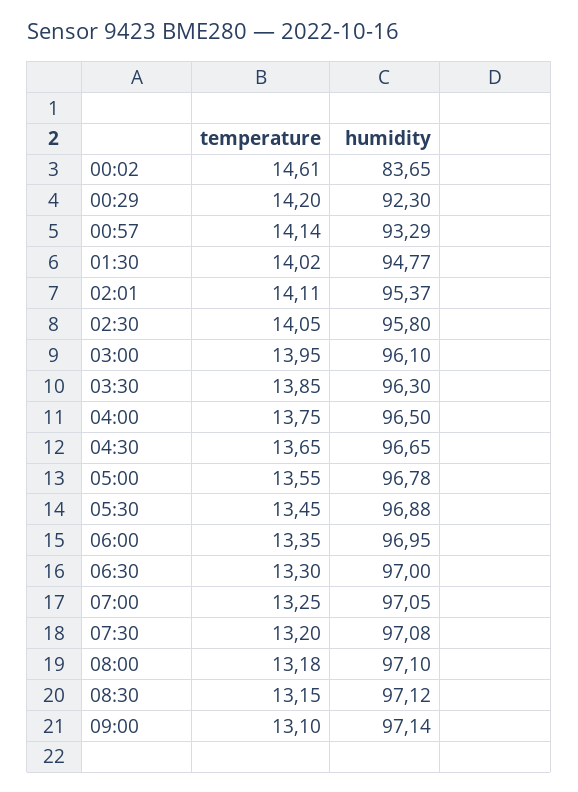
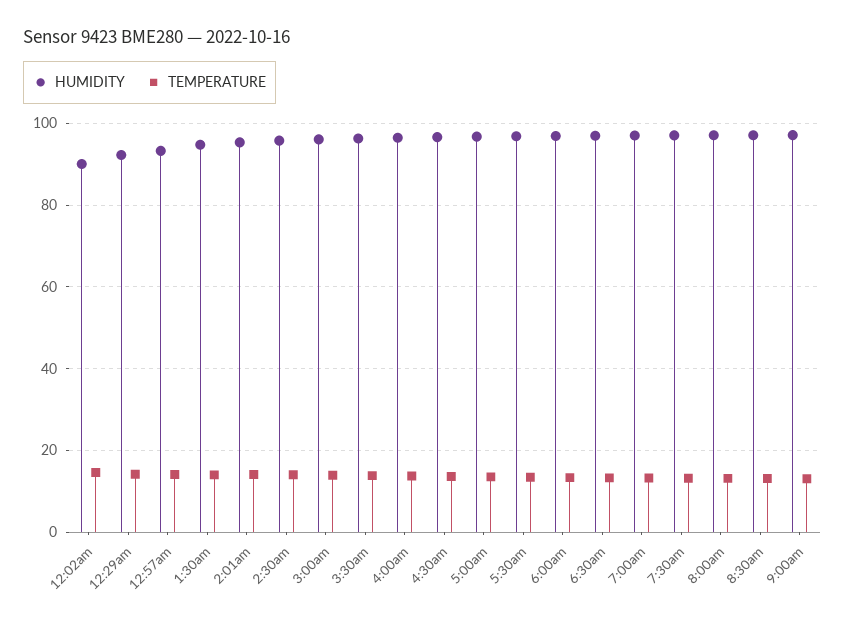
  {
    "temperature": {
      "00:02": 14.61,
      "00:29": 14.2,
      "00:57": 14.14,
      "01:30": 14.02,
      "02:01": 14.11,
      "02:30": 14.05,
      "03:00": 13.95,
      "03:30": 13.85,
      "04:00": 13.75,
      "04:30": 13.65,
      "05:00": 13.55,
      "05:30": 13.45,
      "06:00": 13.35,
      "06:30": 13.3,
      "07:00": 13.25,
      "07:30": 13.2,
      "08:00": 13.18,
      "08:30": 13.15,
      "09:00": 13.1
    },
    "humidity": {
-     "00:02": 83.65,
+     "00:02": 90,
      "00:29": 92.3,
      "00:57": 93.29,
      "01:30": 94.77,
      "02:01": 95.37,
      "02:30": 95.8,
      "03:00": 96.1,
      "03:30": 96.3,
      "04:00": 96.5,
      "04:30": 96.65,
      "05:00": 96.78,
      "05:30": 96.88,
      "06:00": 96.95,
      "06:30": 97,
      "07:00": 97.05,
      "07:30": 97.08,
      "08:00": 97.1,
      "08:30": 97.12,
      "09:00": 97.14
    }
  }

